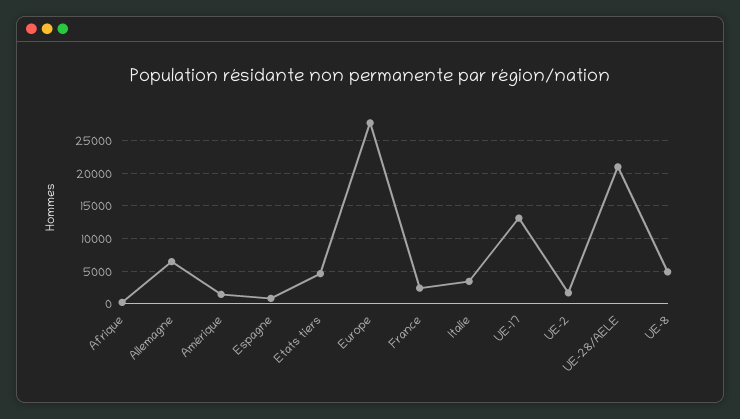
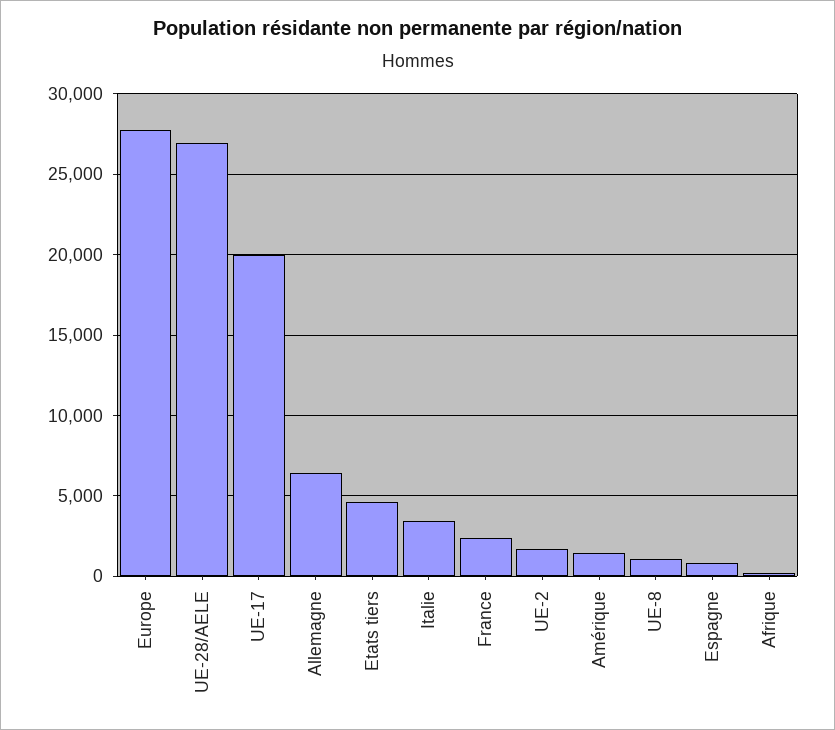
  {
    "Afrique": 0,
    "Allemagne": 6500,
    "Amérique": 1500,
    "Espagne": 1000,
    "Etats tiers": 4500,
    "Europe": 28000,
    "France": 2500,
    "Italie": 3500,
-   "UE-17": 13000,
+   "UE-17": 20000,
    "UE-2": 1500,
-   "UE-28/AELE": 21000,
+   "UE-28/AELE": 27000,
-   "UE-8": 5000
+   "UE-8": 1000
  }

